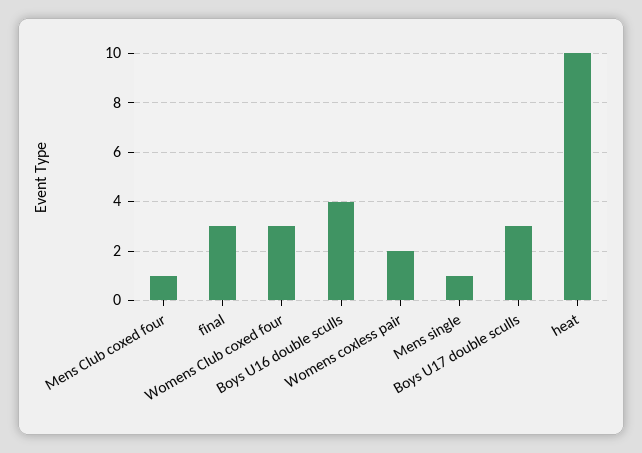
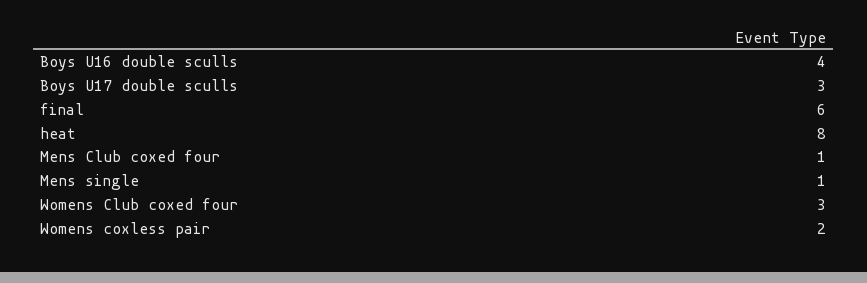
  {
    "Mens Club coxed four": 1,
-   "final": 3,
+   "final": 6,
    "Womens Club coxed four": 3,
    "Boys U16 double sculls": 4,
    "Womens coxless pair": 2,
    "Mens single": 1,
    "Boys U17 double sculls": 3,
-   "heat": 10
+   "heat": 8
  }

